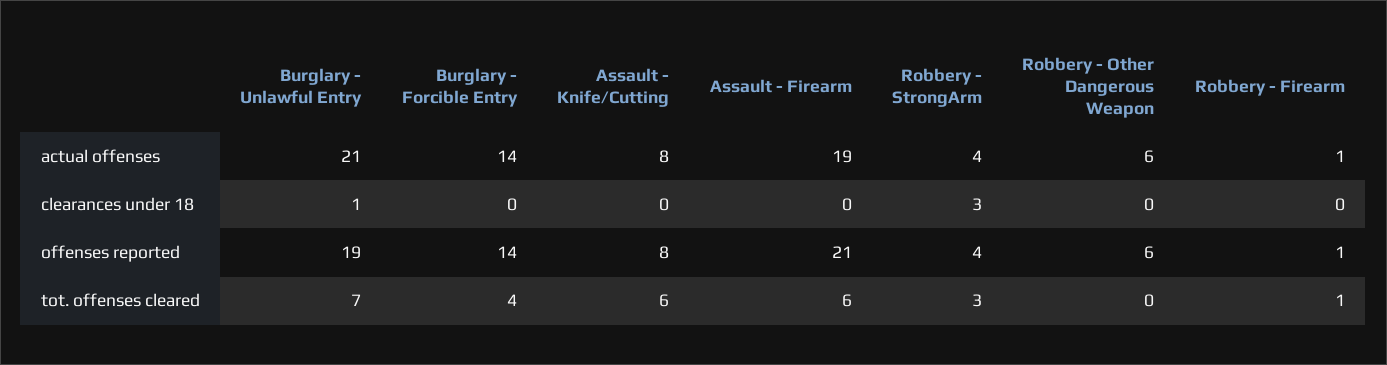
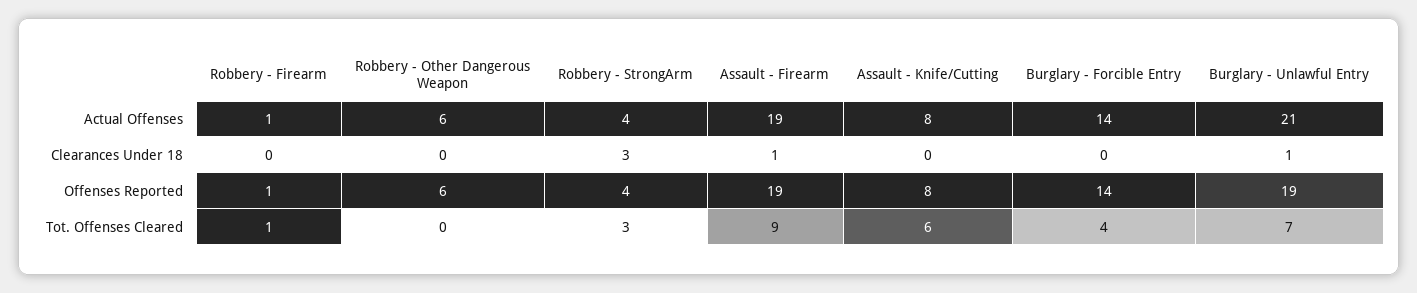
  {
    "Burglary - Unlawful Entry": {
      "actual offenses": 21,
      "clearances under 18": 1,
      "offenses reported": 19,
      "tot. offenses cleared": 7
    },
    "Burglary - Forcible Entry": {
      "actual offenses": 14,
      "clearances under 18": 0,
      "offenses reported": 14,
      "tot. offenses cleared": 4
    },
    "Assault - Knife/Cutting": {
      "actual offenses": 8,
      "clearances under 18": 0,
      "offenses reported": 8,
      "tot. offenses cleared": 6
    },
    "Assault - Firearm": {
      "actual offenses": 19,
-     "clearances under 18": 0,
+     "clearances under 18": 1,
-     "offenses reported": 21,
+     "offenses reported": 19,
-     "tot. offenses cleared": 6
+     "tot. offenses cleared": 9
    },
    "Robbery - StrongArm": {
      "actual offenses": 4,
      "clearances under 18": 3,
      "offenses reported": 4,
      "tot. offenses cleared": 3
    },
    "Robbery - Other Dangerous Weapon": {
      "actual offenses": 6,
      "clearances under 18": 0,
      "offenses reported": 6,
      "tot. offenses cleared": 0
    },
    "Robbery - Firearm": {
      "actual offenses": 1,
      "clearances under 18": 0,
      "offenses reported": 1,
      "tot. offenses cleared": 1
    }
  }

